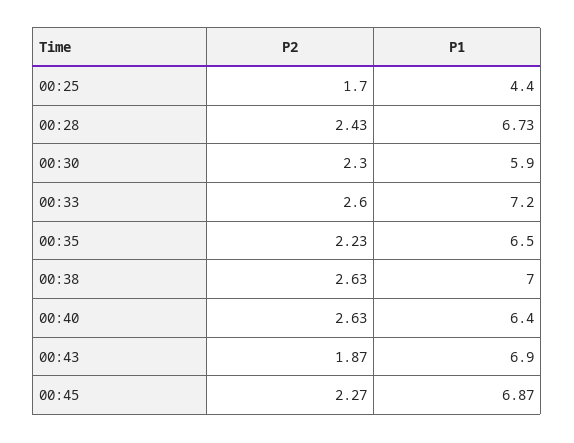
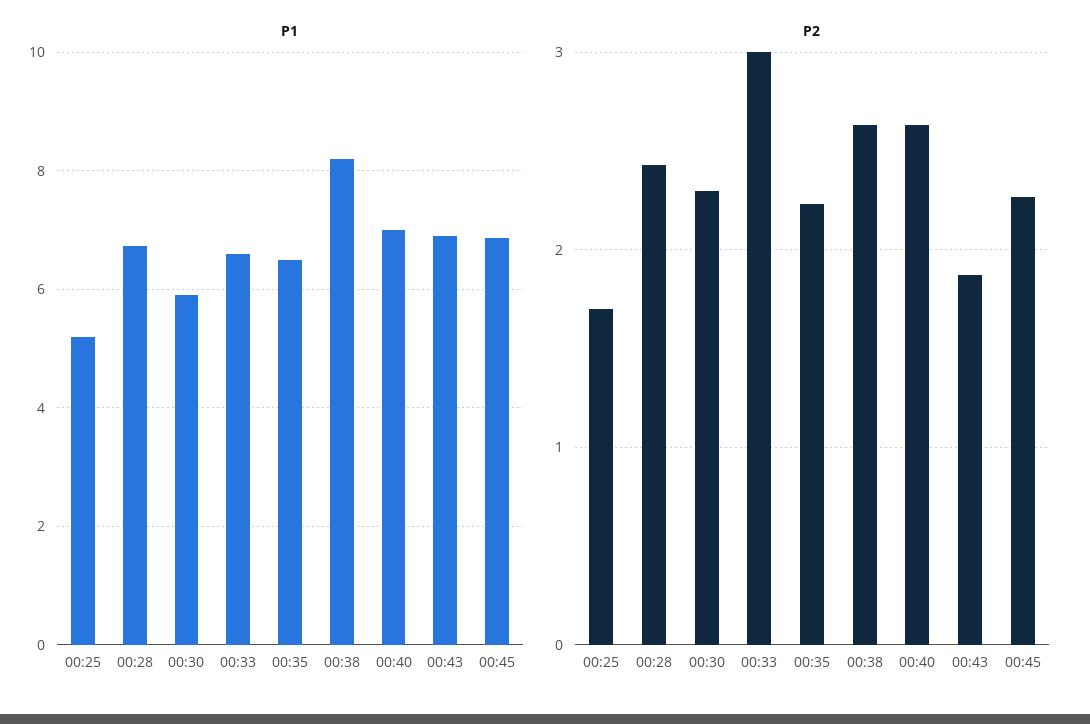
  {
    "P2": {
      "00:25": 1.7,
      "00:28": 2.43,
      "00:30": 2.3,
-     "00:33": 2.6,
+     "00:33": 3,
      "00:35": 2.23,
      "00:38": 2.63,
      "00:40": 2.63,
      "00:43": 1.87,
      "00:45": 2.27
    },
    "P1": {
-     "00:25": 4.4,
+     "00:25": 5.2,
      "00:28": 6.73,
      "00:30": 5.9,
-     "00:33": 7.2,
+     "00:33": 6.6,
      "00:35": 6.5,
-     "00:38": 7,
+     "00:38": 8.2,
-     "00:40": 6.4,
+     "00:40": 7,
      "00:43": 6.9,
      "00:45": 6.87
    }
  }

